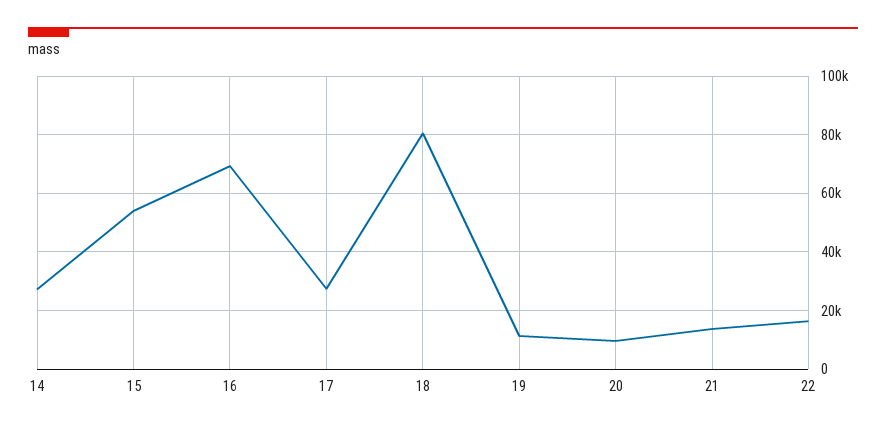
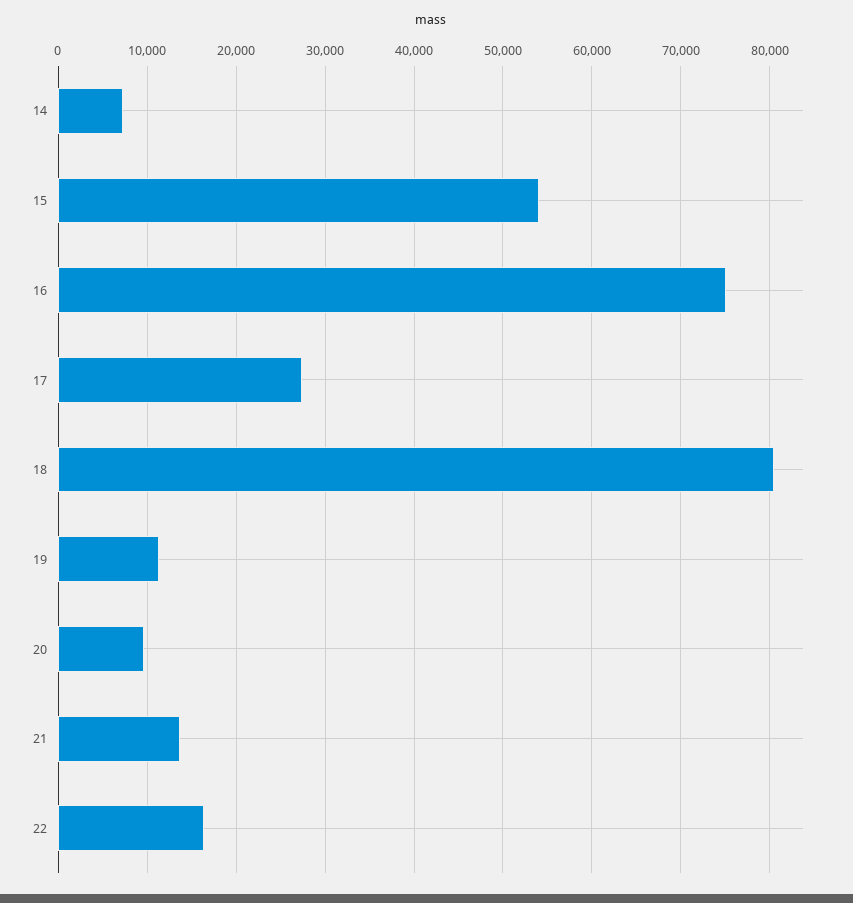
  {
-   "14": 27500,
+   "14": 7000,
    "15": 54000,
-   "16": 70000,
+   "16": 75000,
    "17": 27000,
    "18": 80000,
    "19": 11000,
    "20": 10000,
    "21": 14000,
    "22": 16000
  }

